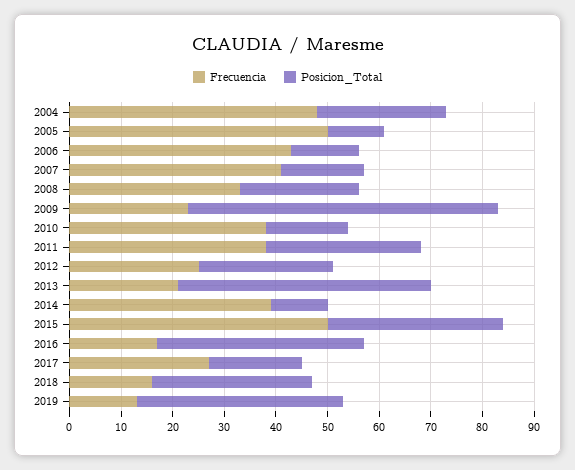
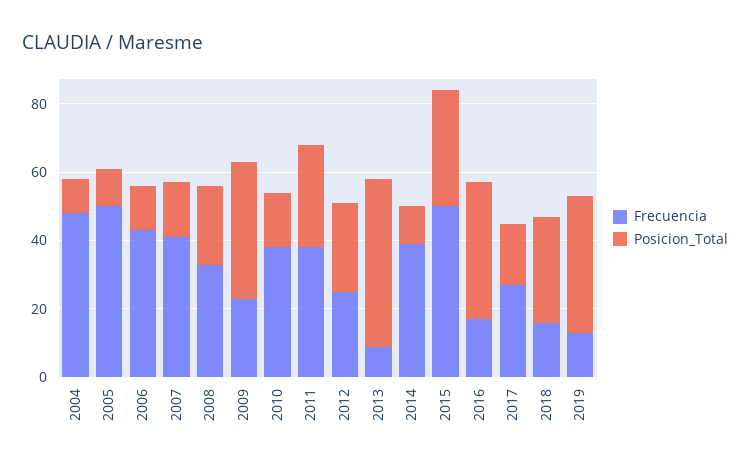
  {
    "Frecuencia": {
      "2004": 50,
      "2005": 50,
      "2006": 45,
      "2007": 40,
      "2008": 35,
      "2009": 25,
      "2010": 40,
      "2011": 40,
      "2012": 25,
-     "2013": 20,
+     "2013": 10,
      "2014": 40,
      "2015": 50,
      "2016": 15,
      "2017": 25,
      "2018": 15,
      "2019": 15
    },
    "Posicion_Total": {
-     "2004": 25,
+     "2004": 10,
      "2005": 10,
      "2006": 15,
      "2007": 15,
      "2008": 25,
-     "2009": 60,
+     "2009": 40,
      "2010": 15,
      "2011": 30,
      "2012": 25,
      "2013": 50,
      "2014": 10,
      "2015": 35,
      "2016": 40,
      "2017": 20,
      "2018": 30,
      "2019": 40
    }
  }

